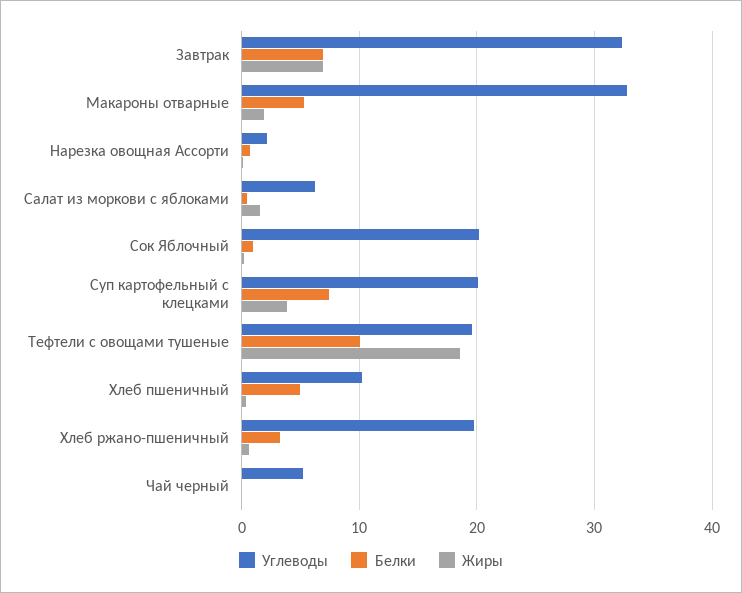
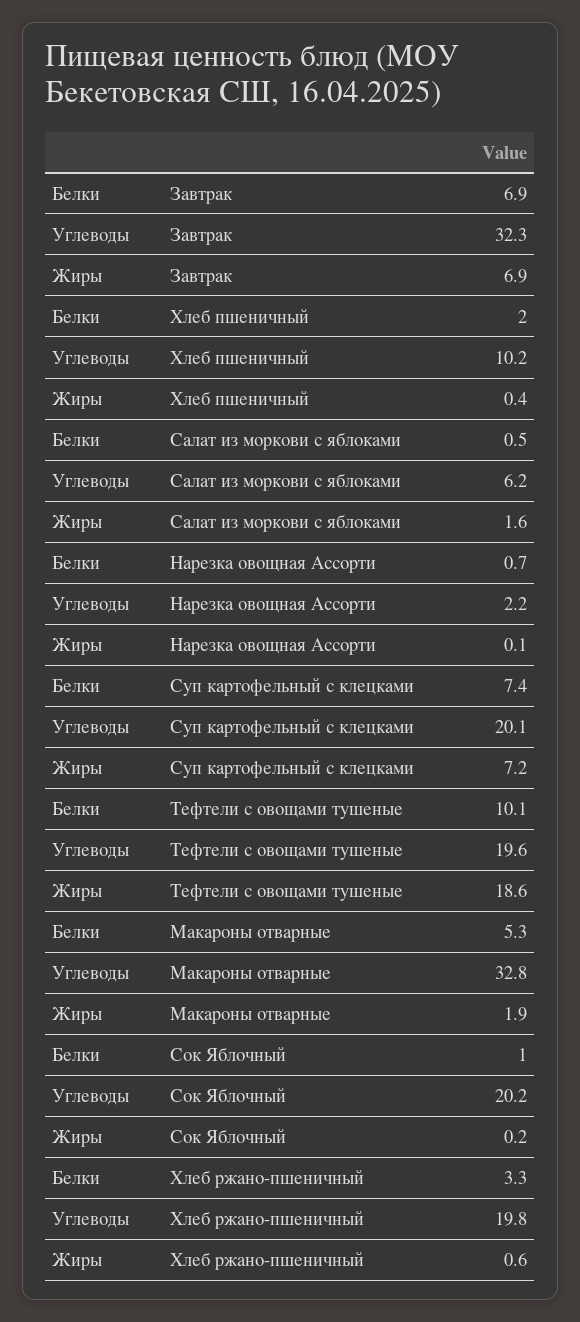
  {
    "Углеводы": {
      "Завтрак": 32.3,
      "Макароны отварные": 32.8,
      "Нарезка овощная Ассорти": 2.2,
      "Салат из моркови с яблоками": 6.2,
      "Сок Яблочный": 20.2,
      "Суп картофельный с клецками": 20.1,
      "Тефтели с овощами тушеные": 19.6,
      "Хлеб пшеничный": 10.2,
-     "Хлеб ржано-пшеничный": 19.8,
+     "Хлеб ржано-пшеничный": 19.8
-     "Чай черный": 5
    },
    "Белки": {
      "Завтрак": 6.9,
      "Макароны отварные": 5.3,
      "Нарезка овощная Ассорти": 0.7,
      "Салат из моркови с яблоками": 0.5,
      "Сок Яблочный": 1,
      "Суп картофельный с клецками": 7.4,
      "Тефтели с овощами тушеные": 10.1,
-     "Хлеб пшеничный": 5,
+     "Хлеб пшеничный": 2,
-     "Хлеб ржано-пшеничный": 3.3,
+     "Хлеб ржано-пшеничный": 3.3
-     "Чай черный": 0
    },
    "Жиры": {
      "Завтрак": 6.9,
      "Макароны отварные": 1.9,
      "Нарезка овощная Ассорти": 0.1,
      "Салат из моркови с яблоками": 1.6,
      "Сок Яблочный": 0.2,
-     "Суп картофельный с клецками": 4,
+     "Суп картофельный с клецками": 7.2,
      "Тефтели с овощами тушеные": 18.6,
      "Хлеб пшеничный": 0.4,
-     "Хлеб ржано-пшеничный": 0.6,
+     "Хлеб ржано-пшеничный": 0.6
-     "Чай черный": 0
    }
  }

